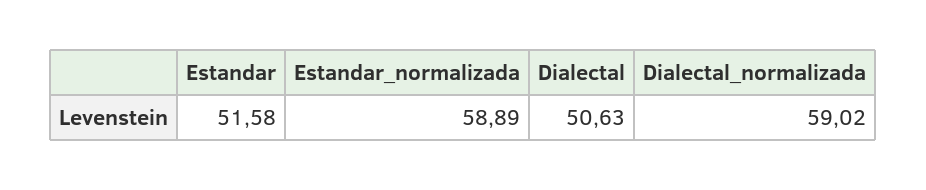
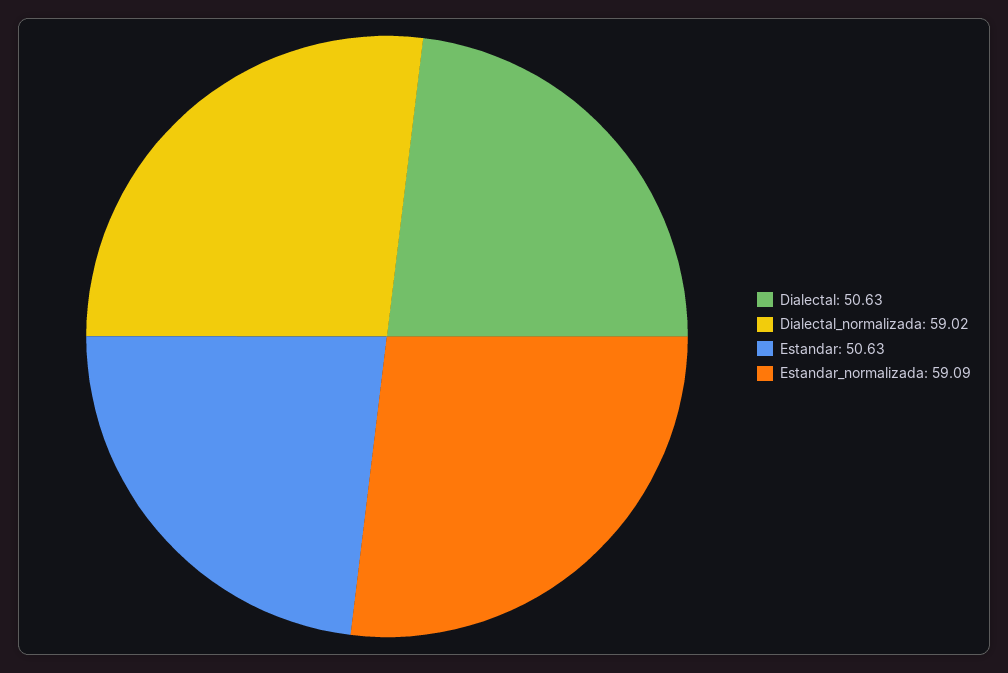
  {
-   "Estandar": 51.58,
+   "Estandar": 50.63,
-   "Estandar_normalizada": 58.89,
+   "Estandar_normalizada": 59.09,
    "Dialectal": 50.63,
    "Dialectal_normalizada": 59.02
  }

